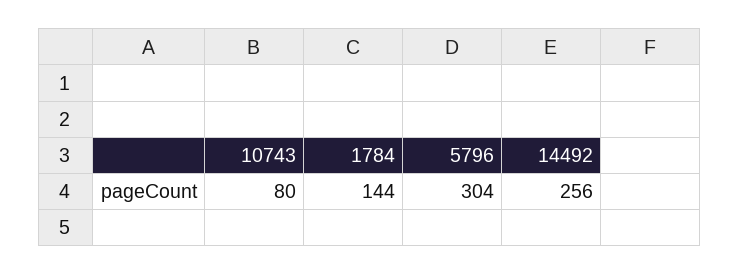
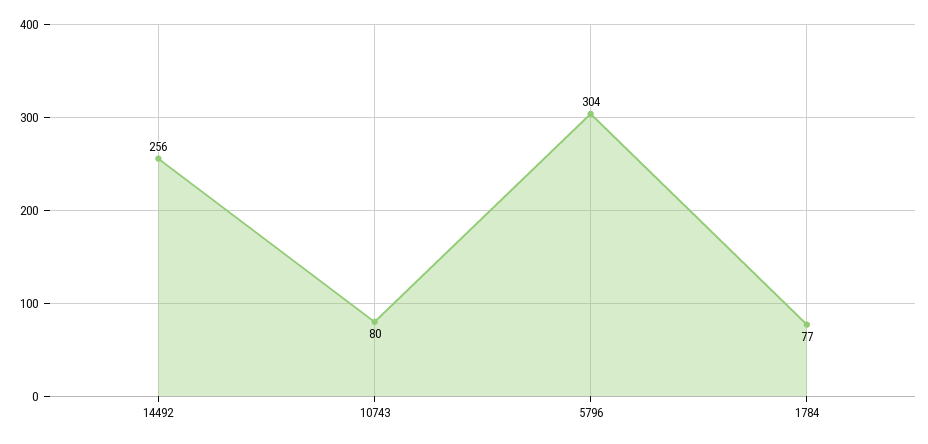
  {
    "10743": 80,
-   "1784": 144,
+   "1784": 77,
    "5796": 304,
    "14492": 256
  }

